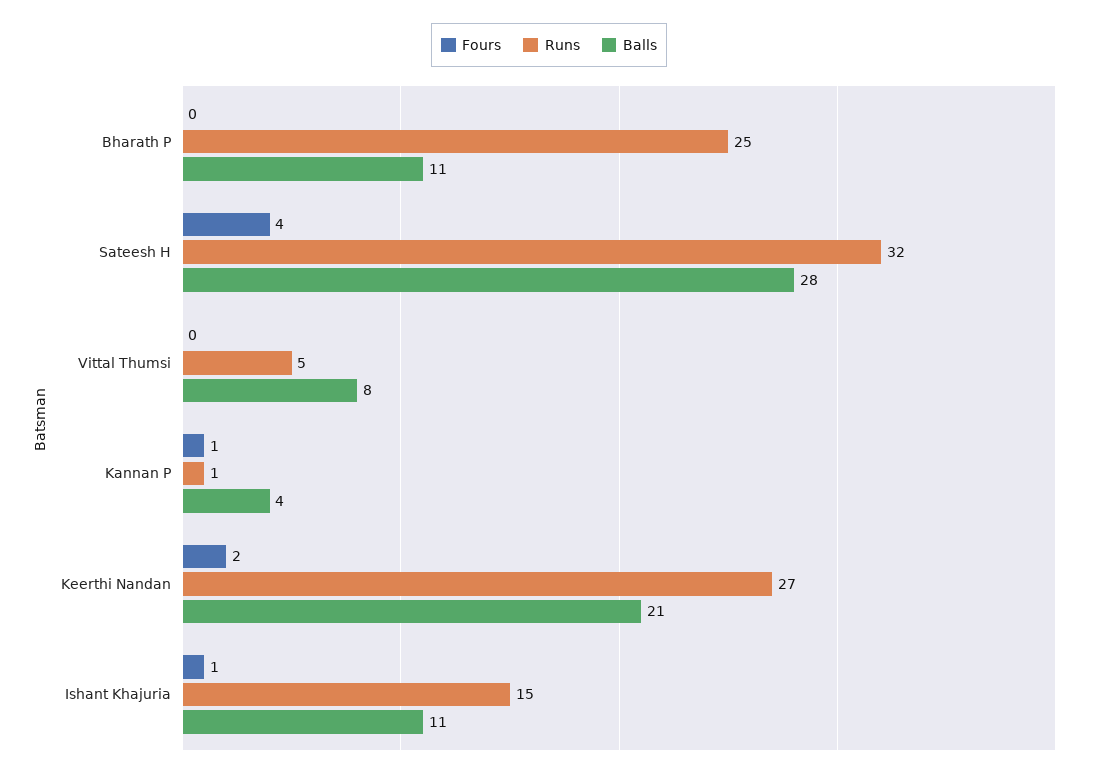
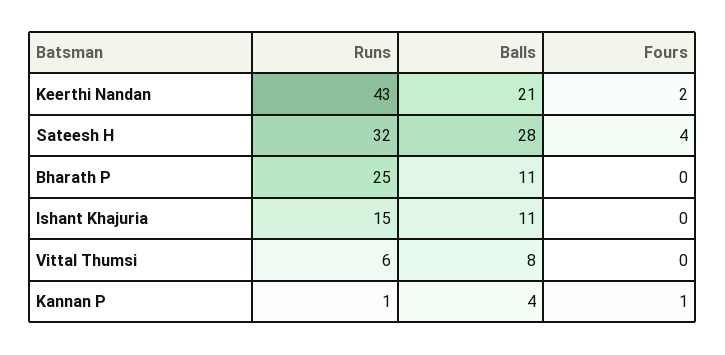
  {
    "Fours": {
      "Bharath P": 0,
      "Sateesh H": 4,
      "Vittal Thumsi": 0,
      "Kannan P": 1,
      "Keerthi Nandan": 2,
-     "Ishant Khajuria": 1
+     "Ishant Khajuria": 0
    },
    "Runs": {
      "Bharath P": 25,
      "Sateesh H": 32,
-     "Vittal Thumsi": 5,
+     "Vittal Thumsi": 6,
      "Kannan P": 1,
-     "Keerthi Nandan": 27,
+     "Keerthi Nandan": 43,
      "Ishant Khajuria": 15
    },
    "Balls": {
      "Bharath P": 11,
      "Sateesh H": 28,
      "Vittal Thumsi": 8,
      "Kannan P": 4,
      "Keerthi Nandan": 21,
      "Ishant Khajuria": 11
    }
  }

